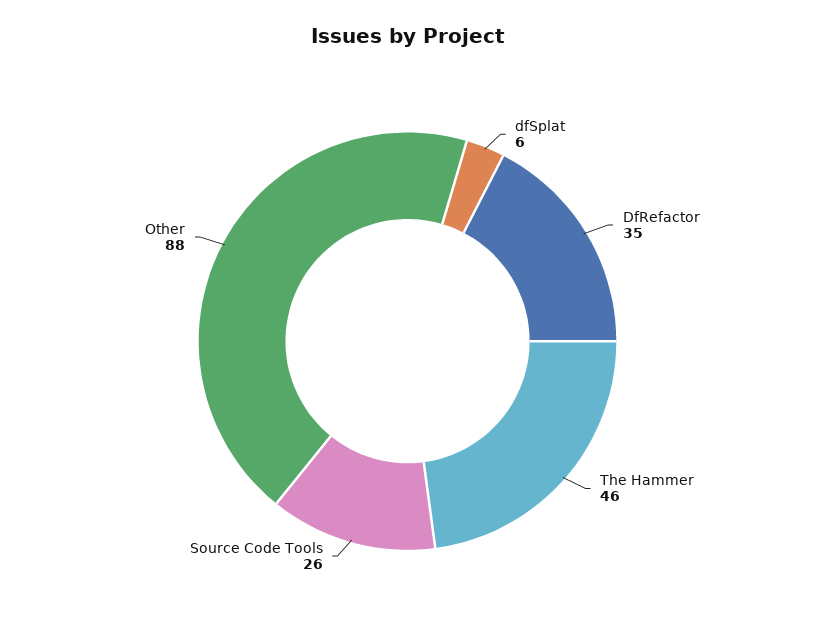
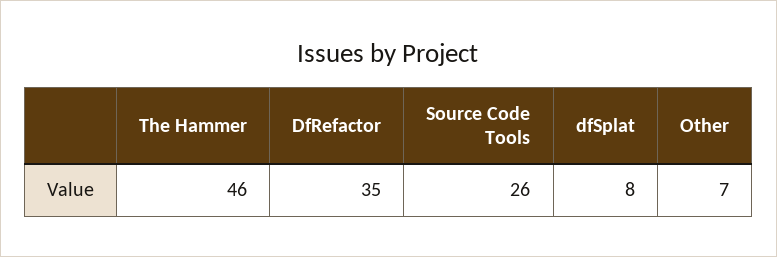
  {
-   "dfSplat": 6,
+   "dfSplat": 8,
    "DfRefactor": 35,
    "The Hammer": 46,
    "Source Code Tools": 26,
-   "Other": 88
+   "Other": 7
  }

